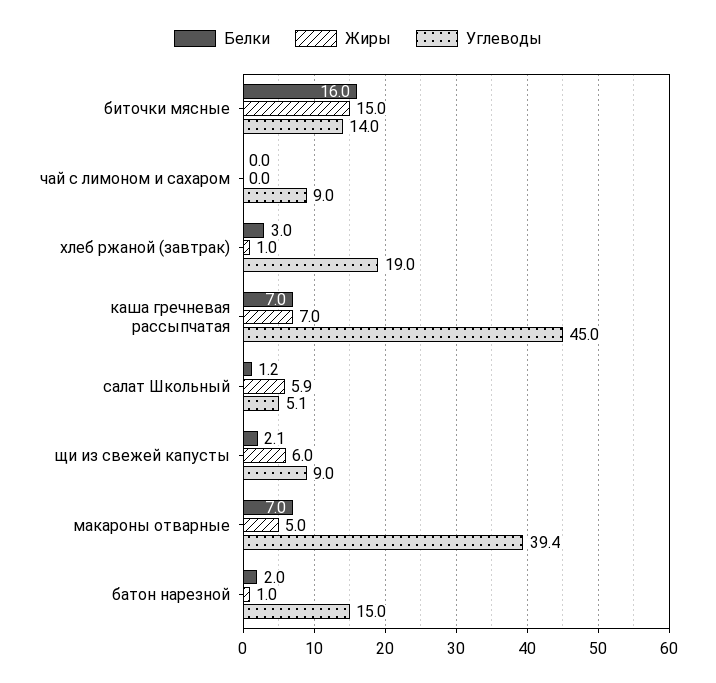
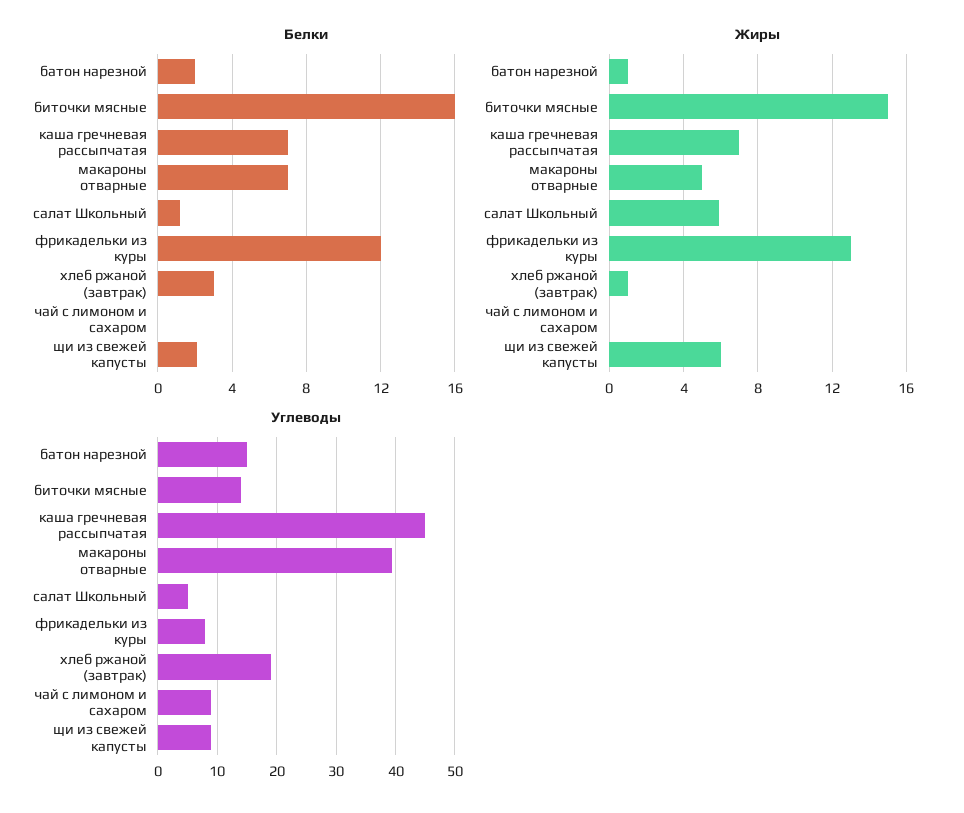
  {
    "Белки": {
      "биточки мясные": 16,
      "чай с лимоном и сахаром": 0,
      "хлеб ржаной (завтрак)": 3,
      "каша гречневая рассыпчатая": 7,
      "салат Школьный": 1.2,
      "щи из свежей капусты": 2.1,
      "макароны отварные": 7,
-     "батон нарезной": 2
+     "батон нарезной": 2,
+     "фрикадельки из куры": 12
    },
    "Жиры": {
      "биточки мясные": 15,
      "чай с лимоном и сахаром": 0,
      "хлеб ржаной (завтрак)": 1,
      "каша гречневая рассыпчатая": 7,
      "салат Школьный": 5.9,
      "щи из свежей капусты": 6,
      "макароны отварные": 5,
-     "батон нарезной": 1
+     "батон нарезной": 1,
+     "фрикадельки из куры": 13
    },
    "Углеводы": {
      "биточки мясные": 14,
      "чай с лимоном и сахаром": 9,
      "хлеб ржаной (завтрак)": 19,
      "каша гречневая рассыпчатая": 45,
      "салат Школьный": 5.1,
      "щи из свежей капусты": 9,
      "макароны отварные": 39.4,
-     "батон нарезной": 15
+     "батон нарезной": 15,
+     "фрикадельки из куры": 8
    }
  }

